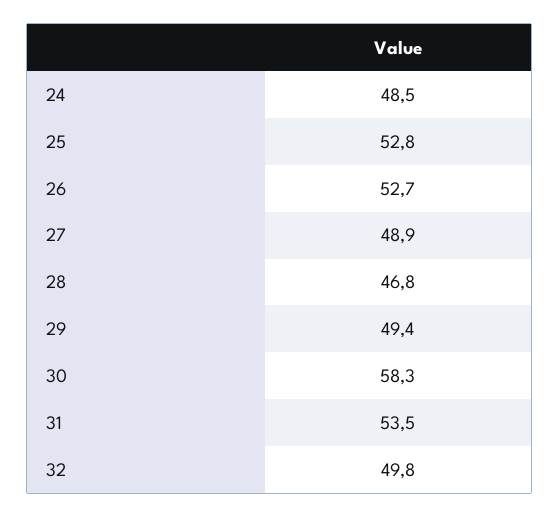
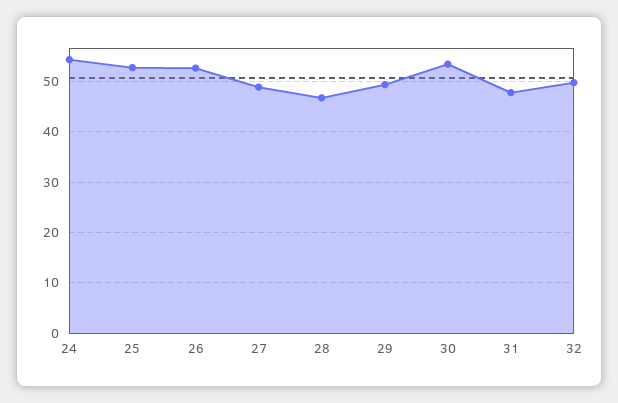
  {
-   "24": 48.5,
+   "24": 54,
    "25": 52.8,
    "26": 52.7,
    "27": 48.9,
    "28": 46.8,
    "29": 49.4,
-   "30": 58.3,
+   "30": 54,
-   "31": 53.5,
+   "31": 48,
    "32": 49.8
  }

